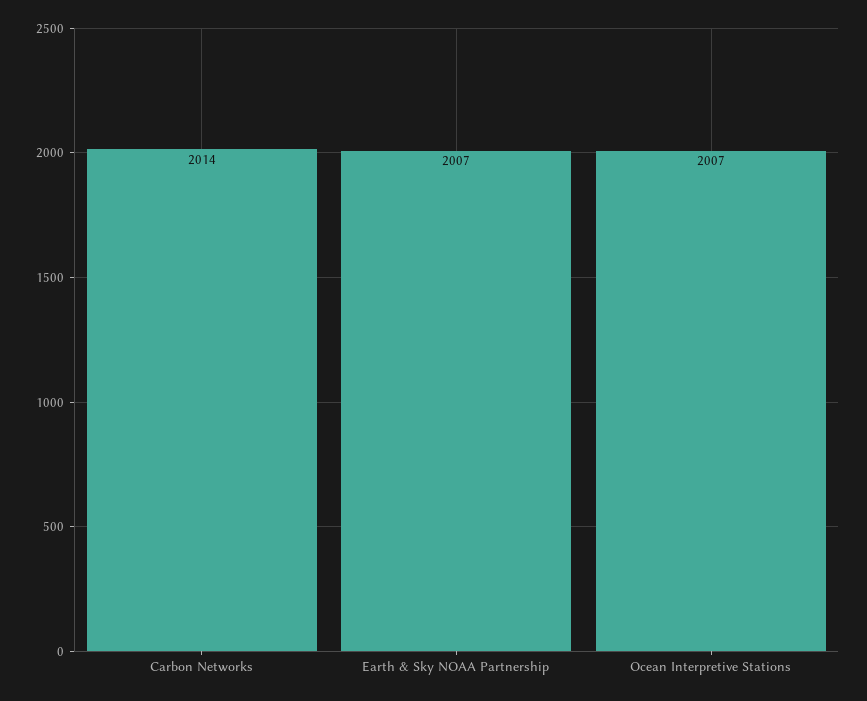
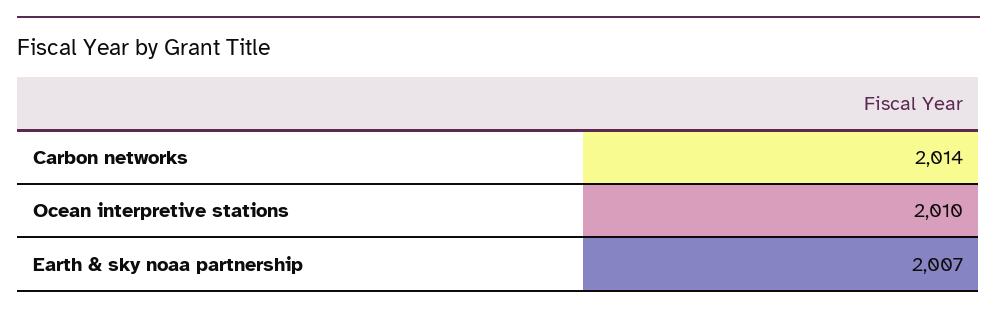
  {
    "Carbon Networks": 2014,
    "Earth & Sky NOAA Partnership": 2007,
-   "Ocean Interpretive Stations": 2007
+   "Ocean Interpretive Stations": 2010
  }

